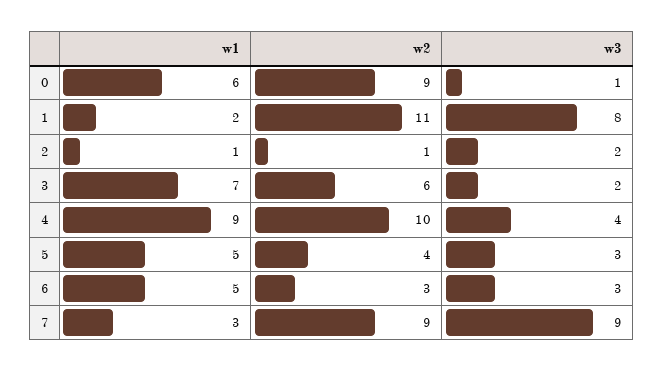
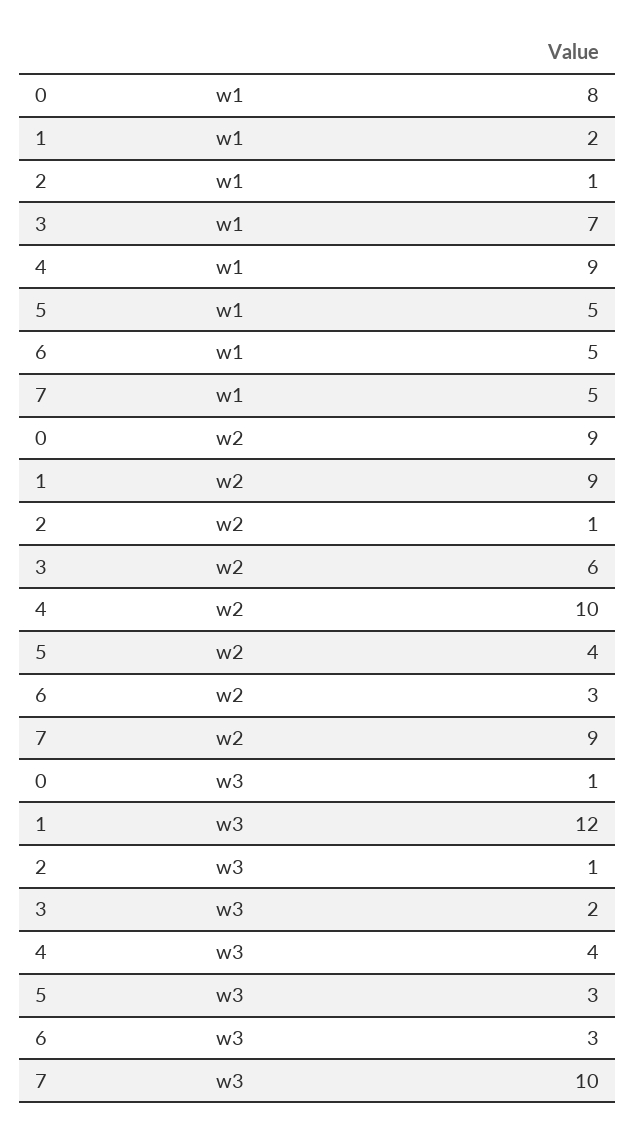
  {
    "w1": {
-     "0": 6,
+     "0": 8,
      "1": 2,
      "2": 1,
      "3": 7,
      "4": 9,
      "5": 5,
      "6": 5,
-     "7": 3
+     "7": 5
    },
    "w2": {
      "0": 9,
-     "1": 11,
+     "1": 9,
      "2": 1,
      "3": 6,
      "4": 10,
      "5": 4,
      "6": 3,
      "7": 9
    },
    "w3": {
      "0": 1,
-     "1": 8,
+     "1": 12,
-     "2": 2,
+     "2": 1,
      "3": 2,
      "4": 4,
      "5": 3,
      "6": 3,
-     "7": 9
+     "7": 10
    }
  }

